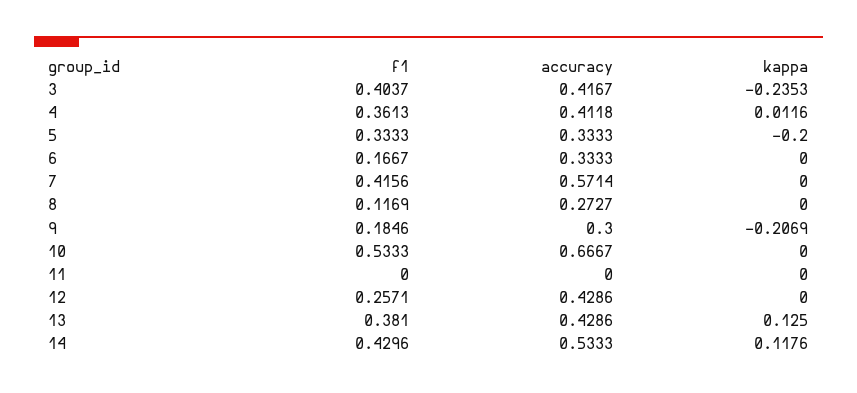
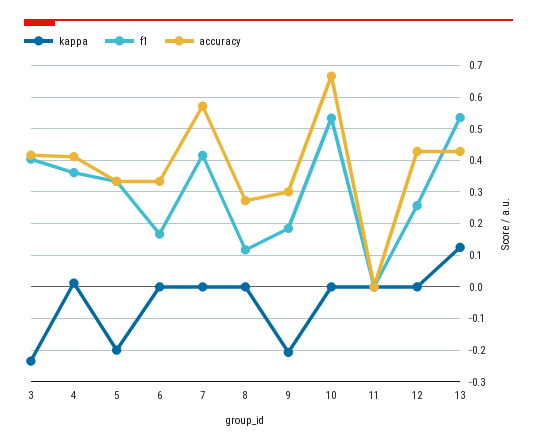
  {
    "f1": {
      "3": 0.4037,
      "4": 0.3613,
      "5": 0.3333,
      "6": 0.1667,
      "7": 0.4156,
      "8": 0.1169,
      "9": 0.1846,
      "10": 0.5333,
      "11": 0,
      "12": 0.2571,
-     "13": 0.381,
+     "13": 0.54
-     "14": 0.4296
    },
    "accuracy": {
      "3": 0.4167,
      "4": 0.4118,
      "5": 0.3333,
      "6": 0.3333,
      "7": 0.5714,
      "8": 0.2727,
      "9": 0.3,
      "10": 0.6667,
      "11": 0,
      "12": 0.4286,
-     "13": 0.4286,
+     "13": 0.4286
-     "14": 0.5333
    },
    "kappa": {
      "3": -0.2353,
      "4": 0.0116,
      "5": -0.2,
      "6": 0,
      "7": 0,
      "8": 0,
      "9": -0.2069,
      "10": 0,
      "11": 0,
      "12": 0,
-     "13": 0.125,
+     "13": 0.125
-     "14": 0.1176
    }
  }

